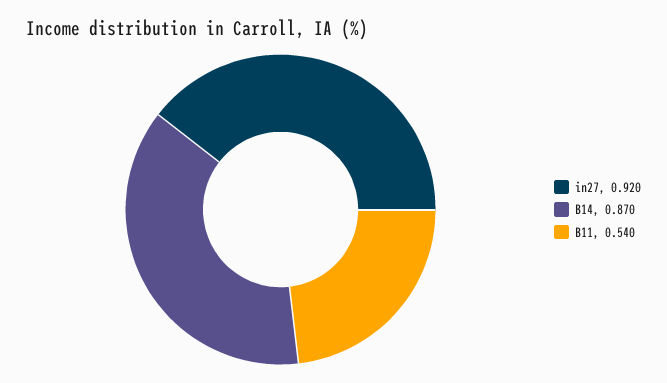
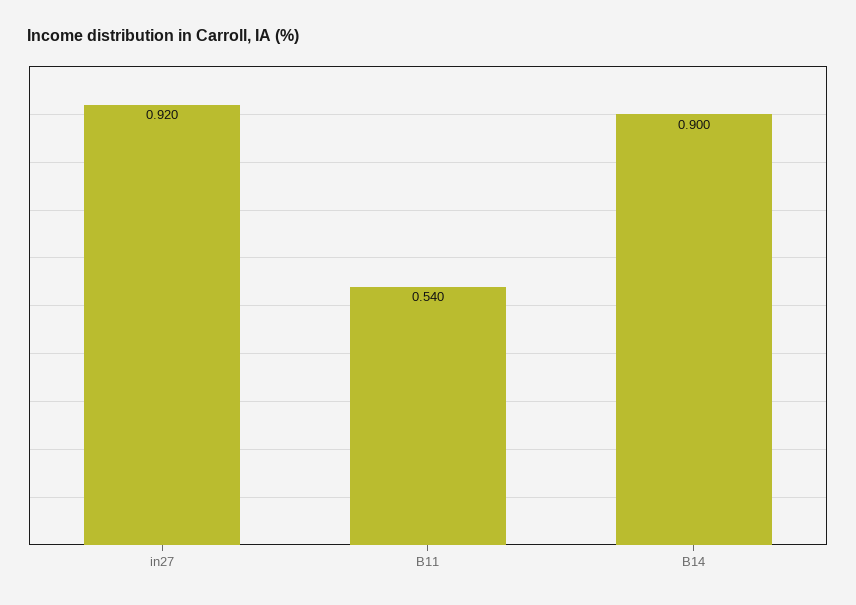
  {
    "in27": 0.92,
-   "B14": 0.87,
+   "B14": 0.9,
    "B11": 0.54
  }

